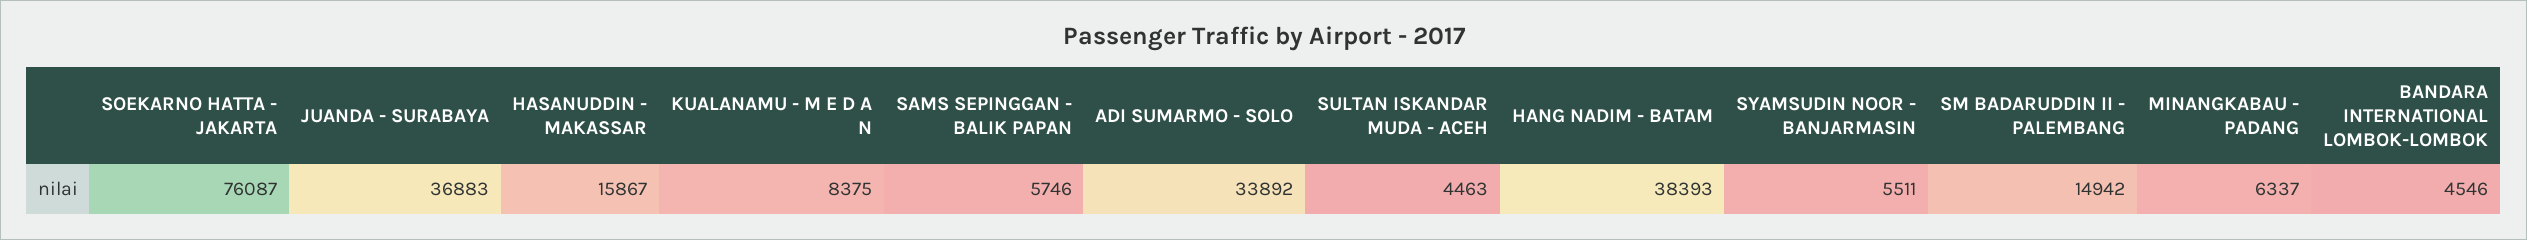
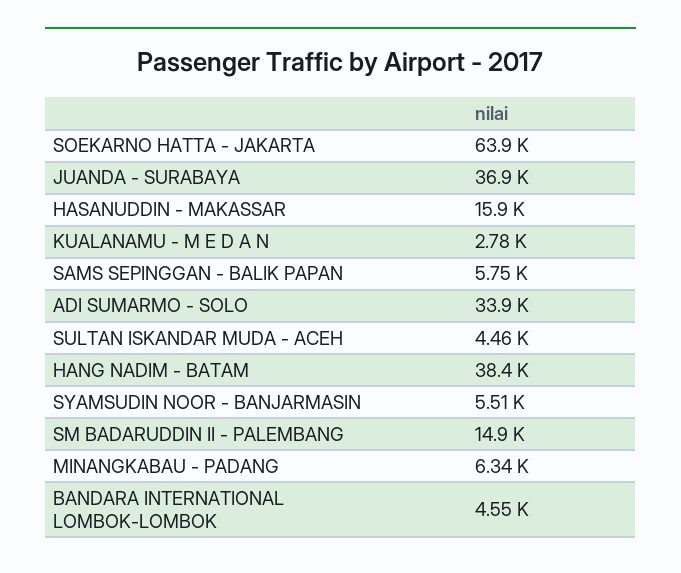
  {
-   "SOEKARNO HATTA - JAKARTA": 76087,
+   "SOEKARNO HATTA - JAKARTA": 63900,
    "JUANDA - SURABAYA": 36883,
    "HASANUDDIN - MAKASSAR": 15867,
-   "KUALANAMU - M E D A N": 8375,
+   "KUALANAMU - M E D A N": 2780,
    "SAMS SEPINGGAN - BALIK PAPAN": 5746,
    "ADI SUMARMO - SOLO": 33892,
    "SULTAN ISKANDAR MUDA - ACEH": 4463,
    "HANG NADIM - BATAM": 38393,
    "SYAMSUDIN NOOR - BANJARMASIN": 5511,
    "SM BADARUDDIN II - PALEMBANG": 14942,
    "MINANGKABAU - PADANG": 6337,
    "BANDARA INTERNATIONAL LOMBOK-LOMBOK": 4546
  }

